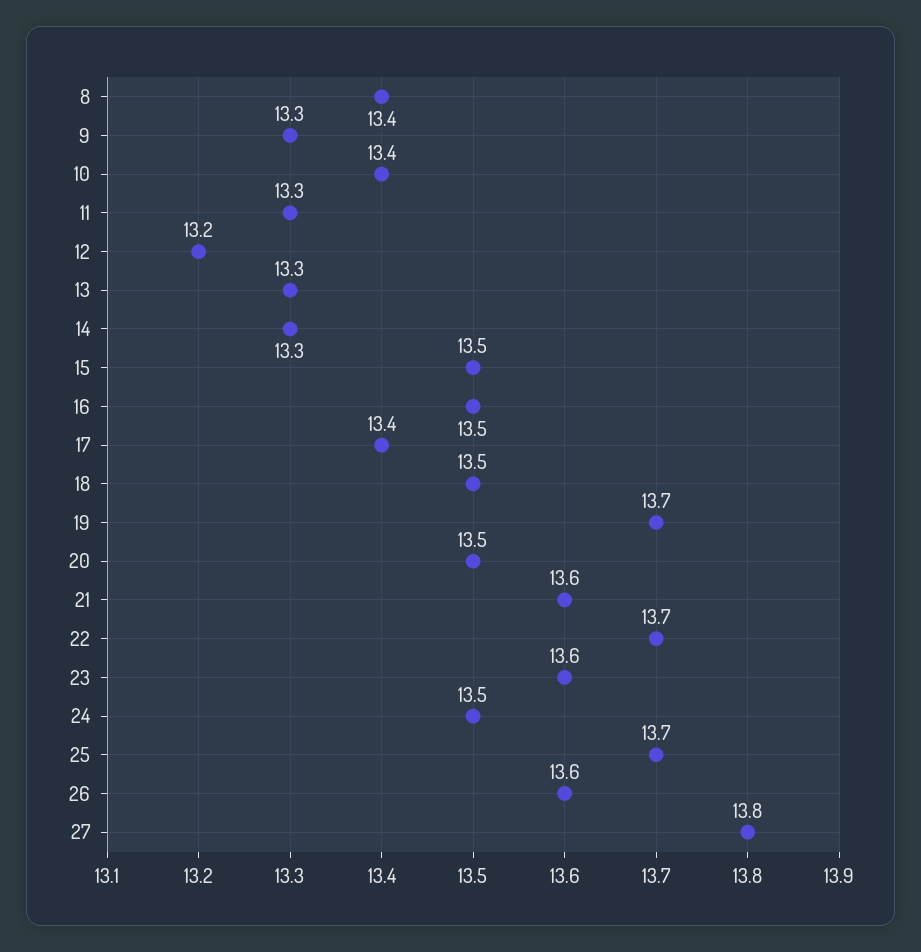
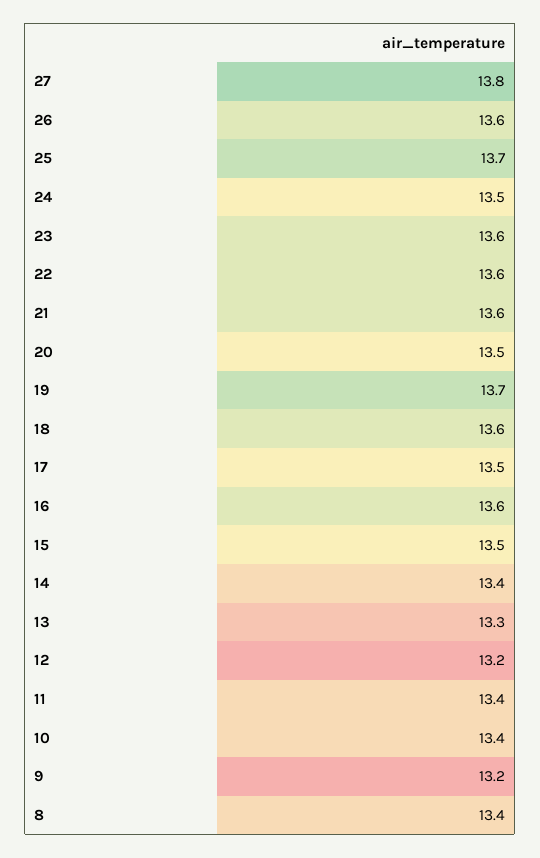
  {
    "8": 13.4,
-   "9": 13.3,
+   "9": 13.2,
    "10": 13.4,
-   "11": 13.3,
+   "11": 13.4,
    "12": 13.2,
    "13": 13.3,
-   "14": 13.3,
+   "14": 13.4,
    "15": 13.5,
-   "16": 13.5,
+   "16": 13.6,
-   "17": 13.4,
+   "17": 13.5,
-   "18": 13.5,
+   "18": 13.6,
    "19": 13.7,
    "20": 13.5,
    "21": 13.6,
-   "22": 13.7,
+   "22": 13.6,
    "23": 13.6,
    "24": 13.5,
    "25": 13.7,
    "26": 13.6,
    "27": 13.8
  }

